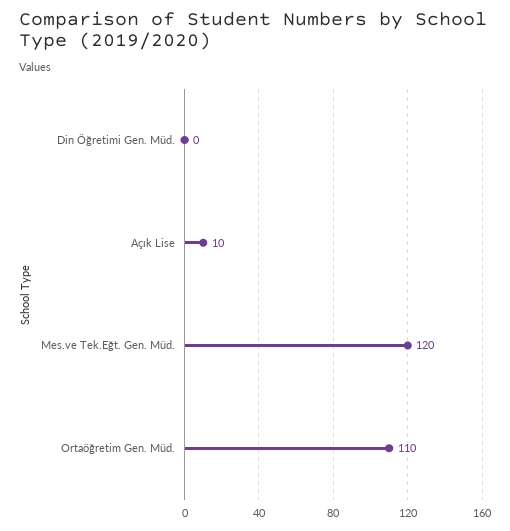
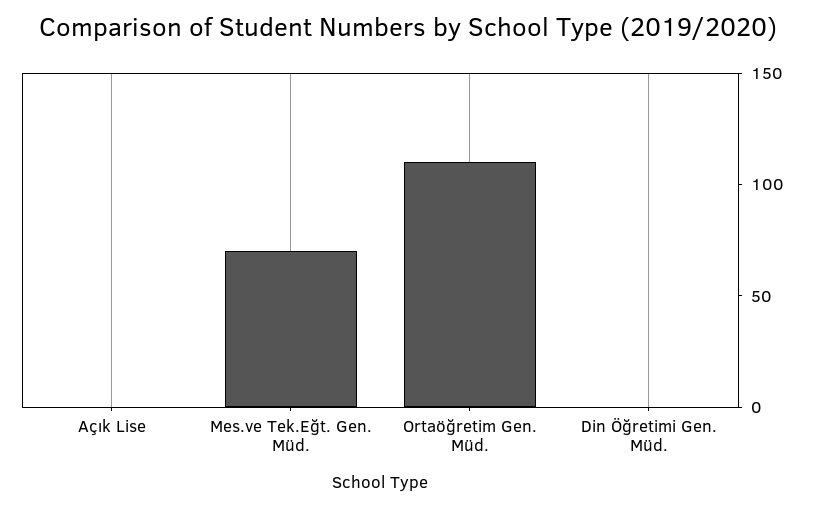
  {
    "Din Öğretimi Gen. Müd.": 0,
-   "Açık Lise": 10,
+   "Açık Lise": 0,
-   "Mes.ve Tek.Eğt. Gen. Müd.": 120,
+   "Mes.ve Tek.Eğt. Gen. Müd.": 70,
    "Ortaöğretim Gen. Müd.": 110
  }

